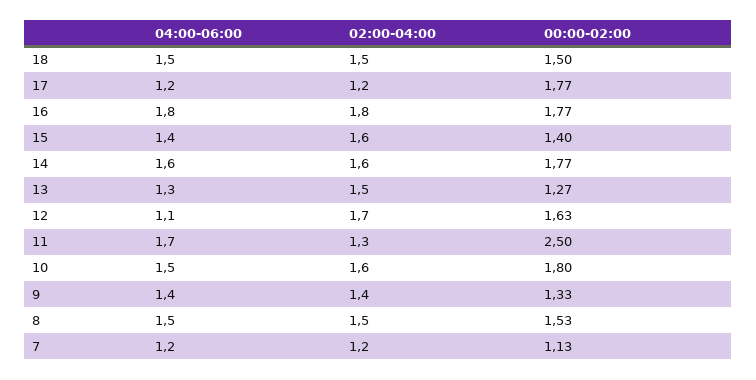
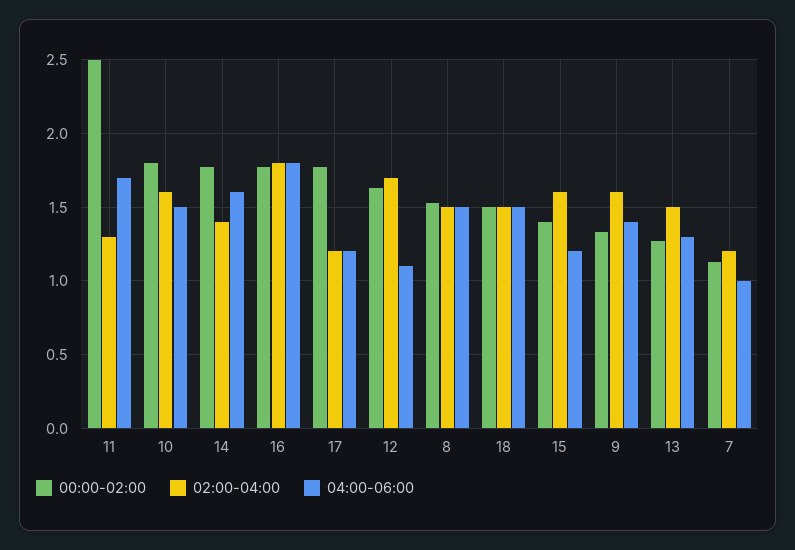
  {
    "04:00-06:00": {
      "18": 1.5,
      "17": 1.2,
      "16": 1.8,
-     "15": 1.4,
+     "15": 1.2,
      "14": 1.6,
      "13": 1.3,
      "12": 1.1,
      "11": 1.7,
      "10": 1.5,
      "9": 1.4,
      "8": 1.5,
-     "7": 1.2
+     "7": 1
    },
    "02:00-04:00": {
      "18": 1.5,
      "17": 1.2,
      "16": 1.8,
      "15": 1.6,
-     "14": 1.6,
+     "14": 1.4,
      "13": 1.5,
      "12": 1.7,
      "11": 1.3,
      "10": 1.6,
-     "9": 1.4,
+     "9": 1.6,
      "8": 1.5,
      "7": 1.2
    },
    "00:00-02:00": {
      "18": 1.5,
      "17": 1.77,
      "16": 1.77,
      "15": 1.4,
      "14": 1.77,
      "13": 1.27,
      "12": 1.63,
      "11": 2.5,
      "10": 1.8,
      "9": 1.33,
      "8": 1.53,
      "7": 1.13
    }
  }

